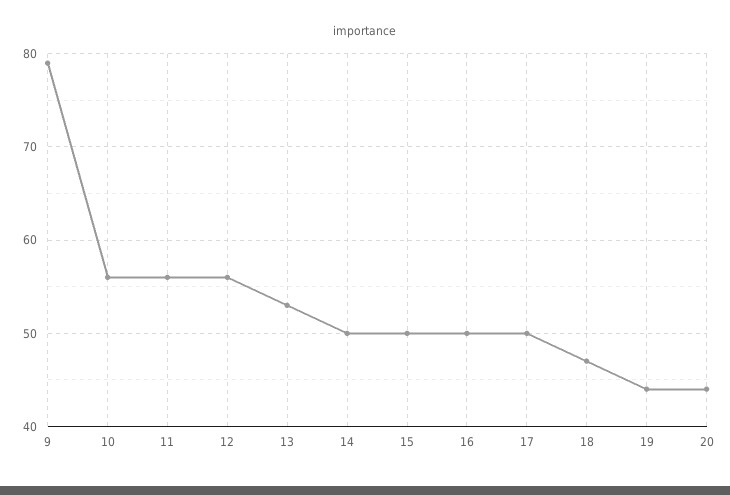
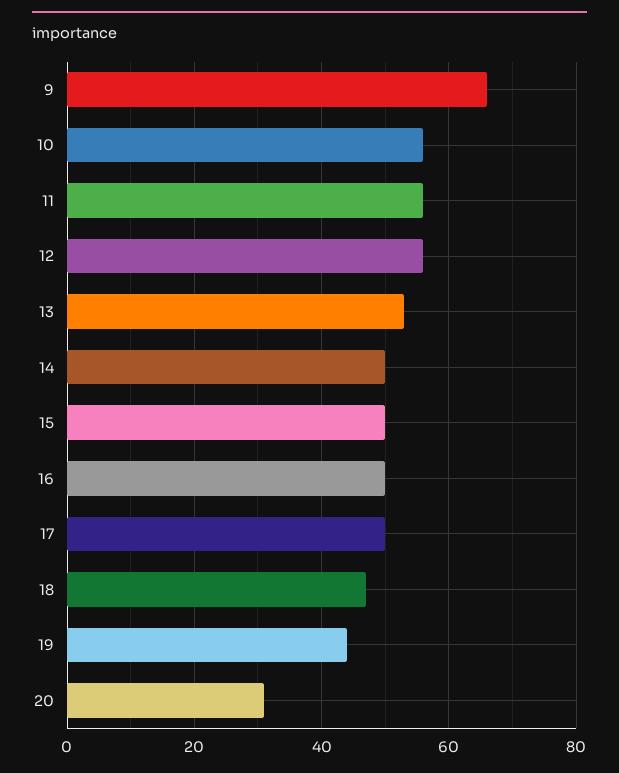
  {
-   "9": 79,
+   "9": 65,
    "10": 56,
    "11": 56,
    "12": 56,
    "13": 53,
    "14": 50,
    "15": 50,
    "16": 50,
    "17": 50,
    "18": 47,
    "19": 44,
-   "20": 44
+   "20": 30
  }

